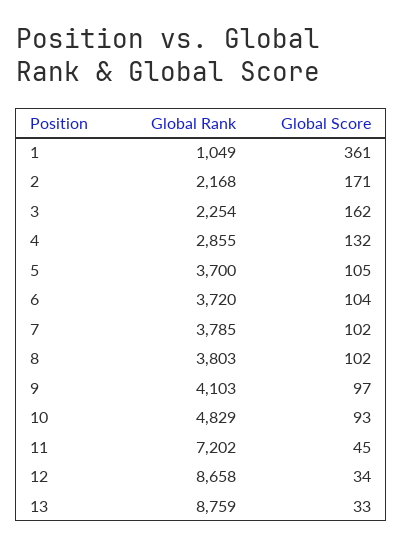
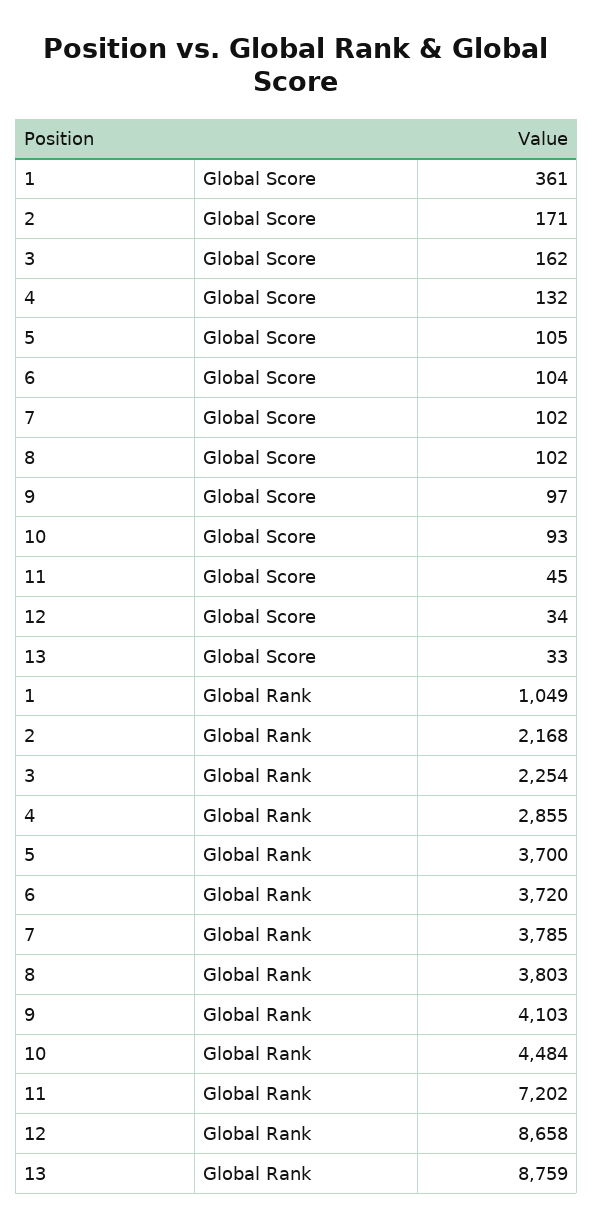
  {
    "Global Rank": {
      "1": 1049,
      "2": 2168,
      "3": 2254,
      "4": 2855,
      "5": 3700,
      "6": 3720,
      "7": 3785,
      "8": 3803,
      "9": 4103,
-     "10": 4829,
+     "10": 4484,
      "11": 7202,
      "12": 8658,
      "13": 8759
    },
    "Global Score": {
      "1": 361,
      "2": 171,
      "3": 162,
      "4": 132,
      "5": 105,
      "6": 104,
      "7": 102,
      "8": 102,
      "9": 97,
      "10": 93,
      "11": 45,
      "12": 34,
      "13": 33
    }
  }

